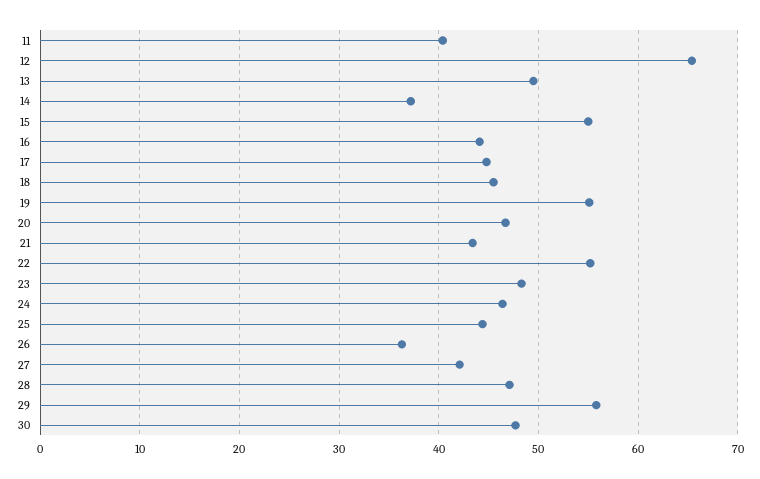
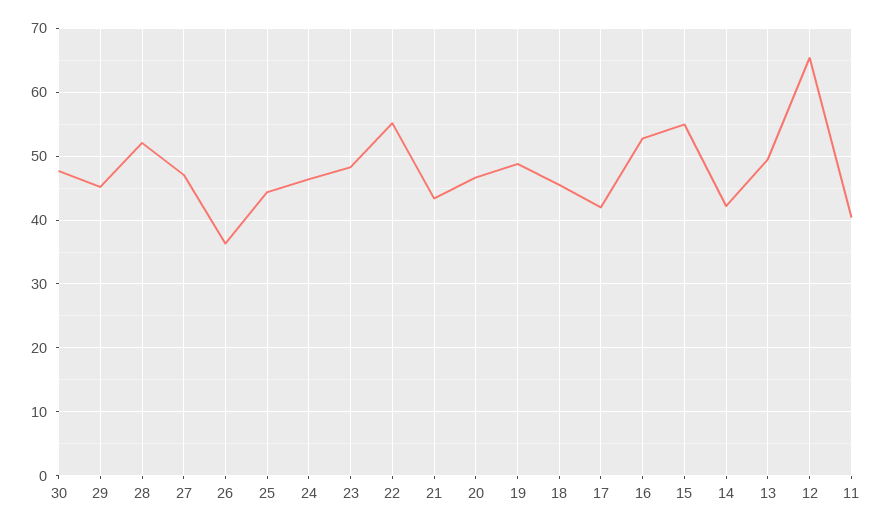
  {
    "11": 40,
    "12": 65,
    "13": 50,
-   "14": 37,
+   "14": 42,
    "15": 55,
-   "16": 44,
+   "16": 53,
-   "17": 45,
+   "17": 42,
    "18": 46,
-   "19": 55,
+   "19": 49,
    "20": 47,
    "21": 43,
    "22": 55,
    "23": 48,
    "24": 46,
    "25": 44,
    "26": 36,
-   "27": 42,
+   "27": 47,
-   "28": 47,
+   "28": 52,
-   "29": 56,
+   "29": 45,
    "30": 48
  }

